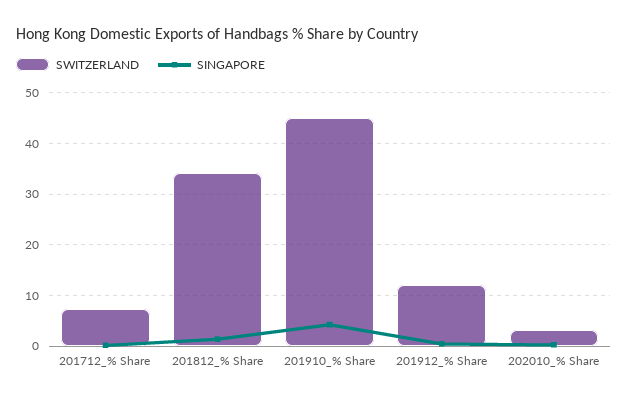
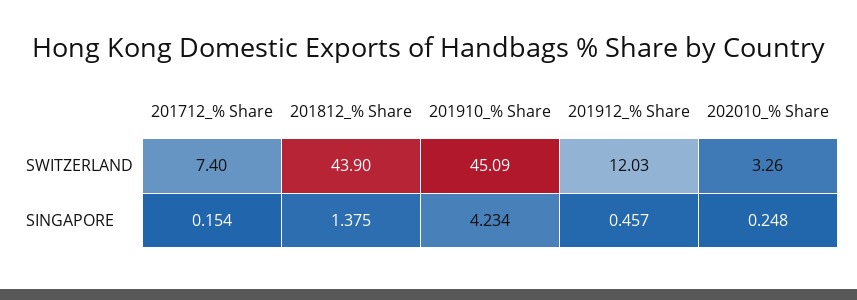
  {
    "SWITZERLAND": {
      "201712_% Share": 7.4,
-     "201812_% Share": 34,
+     "201812_% Share": 43.9,
      "201910_% Share": 45.09,
      "201912_% Share": 12.03,
      "202010_% Share": 3.26
    },
    "SINGAPORE": {
      "201712_% Share": 0.154,
      "201812_% Share": 1.375,
      "201910_% Share": 4.234,
      "201912_% Share": 0.457,
      "202010_% Share": 0.248
    }
  }

